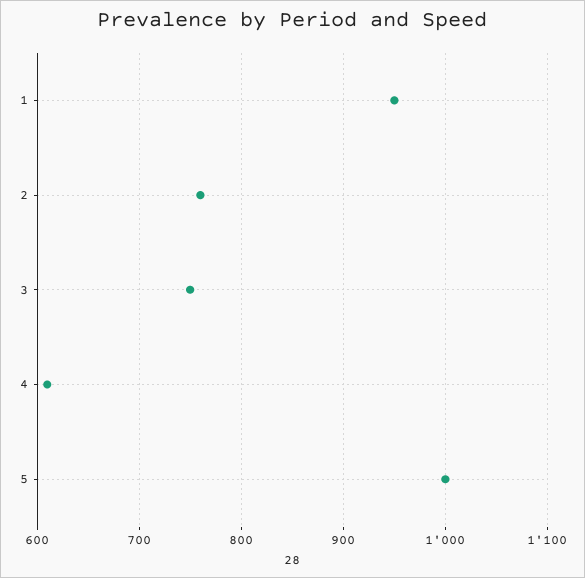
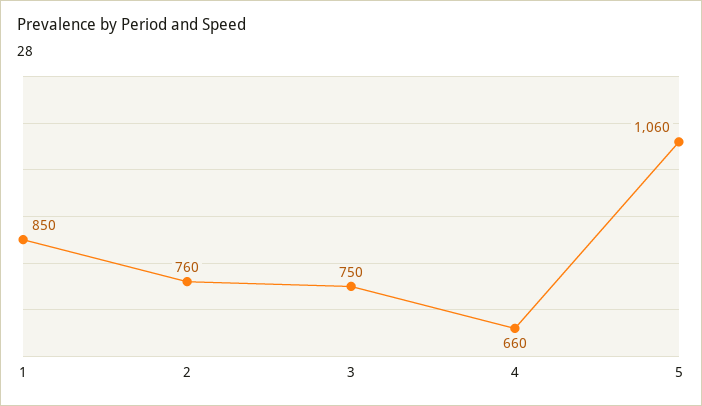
  {
-   "1": 950,
+   "1": 850,
    "2": 760,
    "3": 750,
-   "4": 610,
+   "4": 660,
-   "5": 1000
+   "5": 1060
  }

